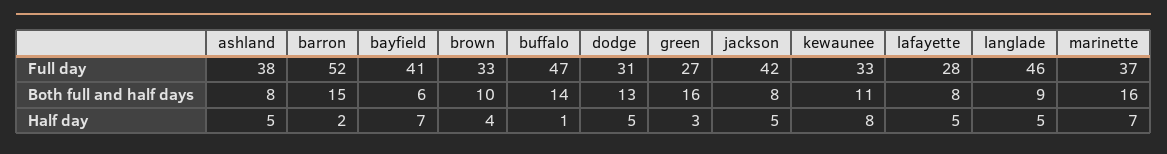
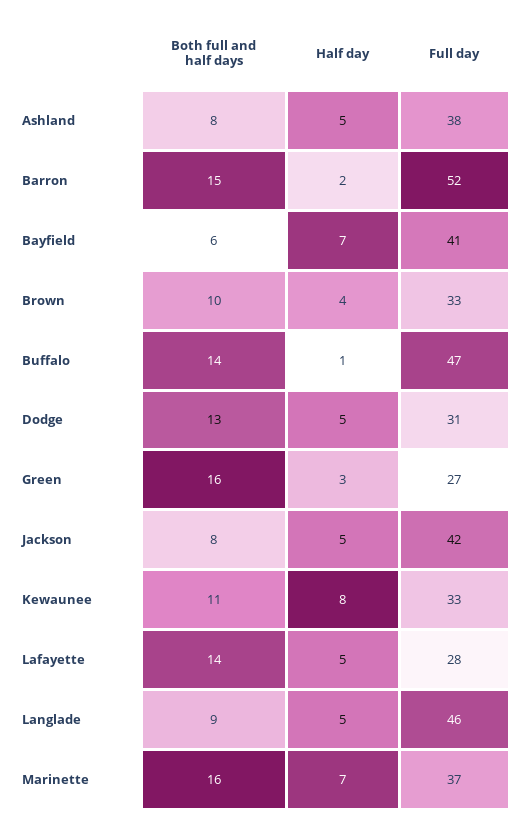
  {
    "ashland": {
      "Full day": 38,
      "Both full and half days": 8,
      "Half day": 5
    },
    "barron": {
      "Full day": 52,
      "Both full and half days": 15,
      "Half day": 2
    },
    "bayfield": {
      "Full day": 41,
      "Both full and half days": 6,
      "Half day": 7
    },
    "brown": {
      "Full day": 33,
      "Both full and half days": 10,
      "Half day": 4
    },
    "buffalo": {
      "Full day": 47,
      "Both full and half days": 14,
      "Half day": 1
    },
    "dodge": {
      "Full day": 31,
      "Both full and half days": 13,
      "Half day": 5
    },
    "green": {
      "Full day": 27,
      "Both full and half days": 16,
      "Half day": 3
    },
    "jackson": {
      "Full day": 42,
      "Both full and half days": 8,
      "Half day": 5
    },
    "kewaunee": {
      "Full day": 33,
      "Both full and half days": 11,
      "Half day": 8
    },
    "lafayette": {
      "Full day": 28,
-     "Both full and half days": 8,
+     "Both full and half days": 14,
      "Half day": 5
    },
    "langlade": {
      "Full day": 46,
      "Both full and half days": 9,
      "Half day": 5
    },
    "marinette": {
      "Full day": 37,
      "Both full and half days": 16,
      "Half day": 7
    }
  }

